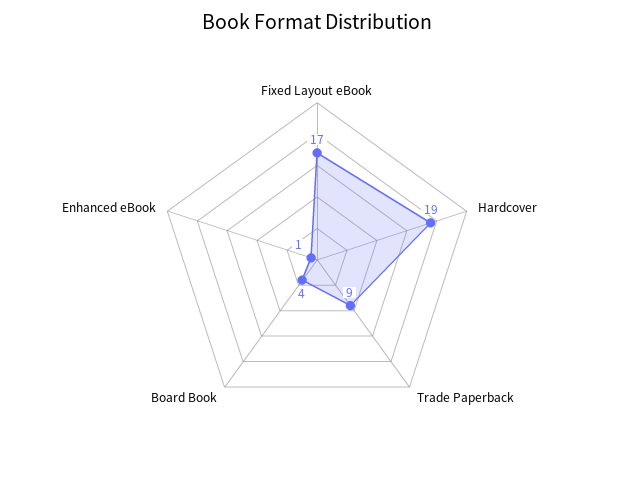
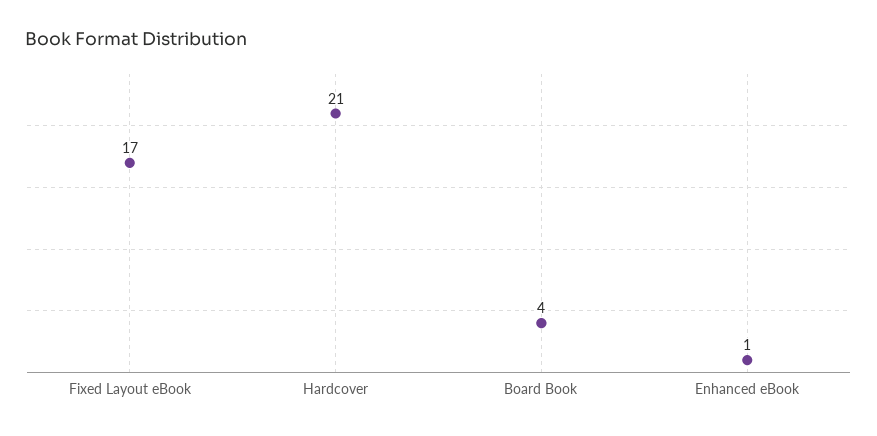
  {
    "Fixed Layout eBook": 17,
-   "Hardcover": 19,
+   "Hardcover": 21,
-   "Trade Paperback": 9,
    "Board Book": 4,
    "Enhanced eBook": 1
  }

